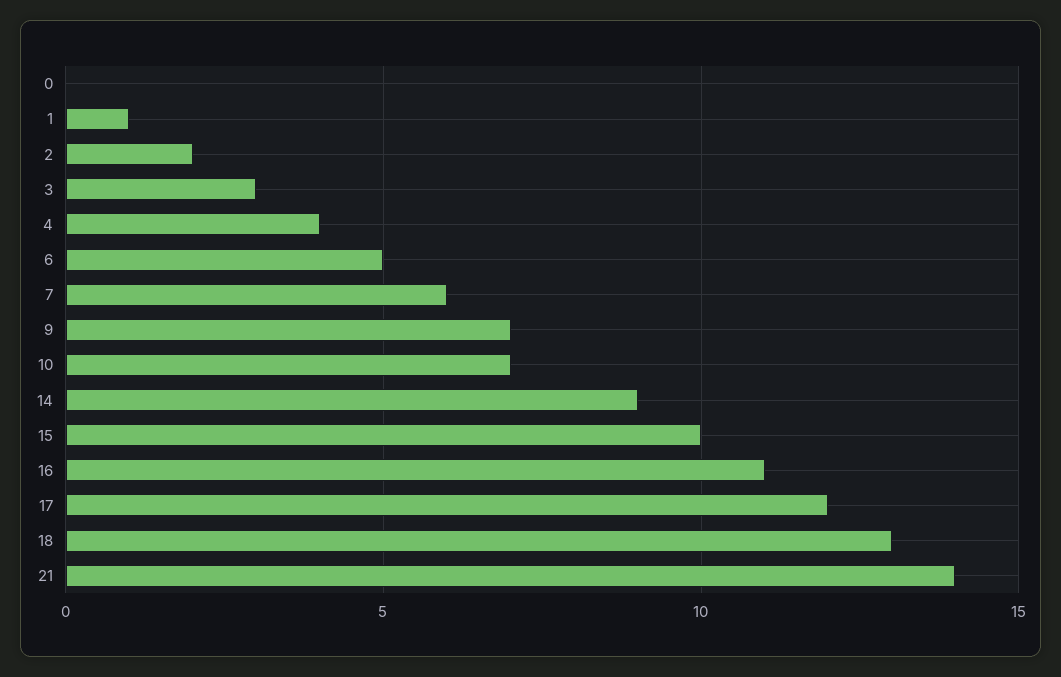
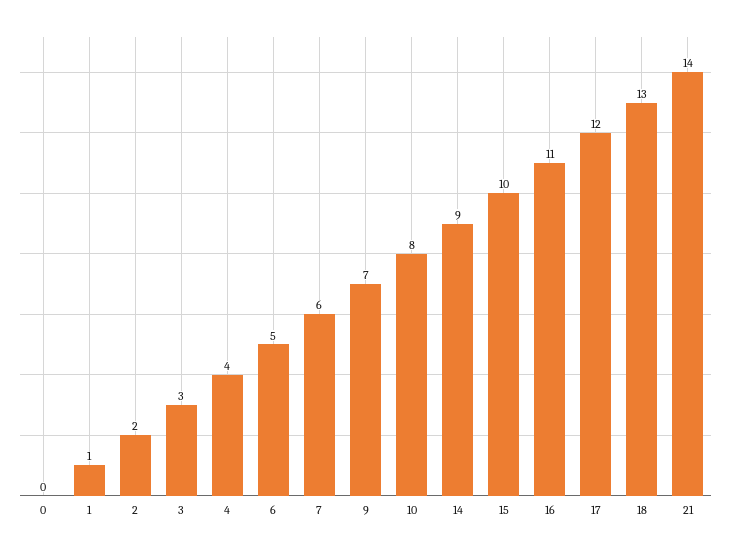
  {
    "0": 0,
    "1": 1,
    "2": 2,
    "3": 3,
    "4": 4,
    "6": 5,
    "7": 6,
    "9": 7,
-   "10": 7,
+   "10": 8,
    "14": 9,
    "15": 10,
    "16": 11,
    "17": 12,
    "18": 13,
    "21": 14
  }

